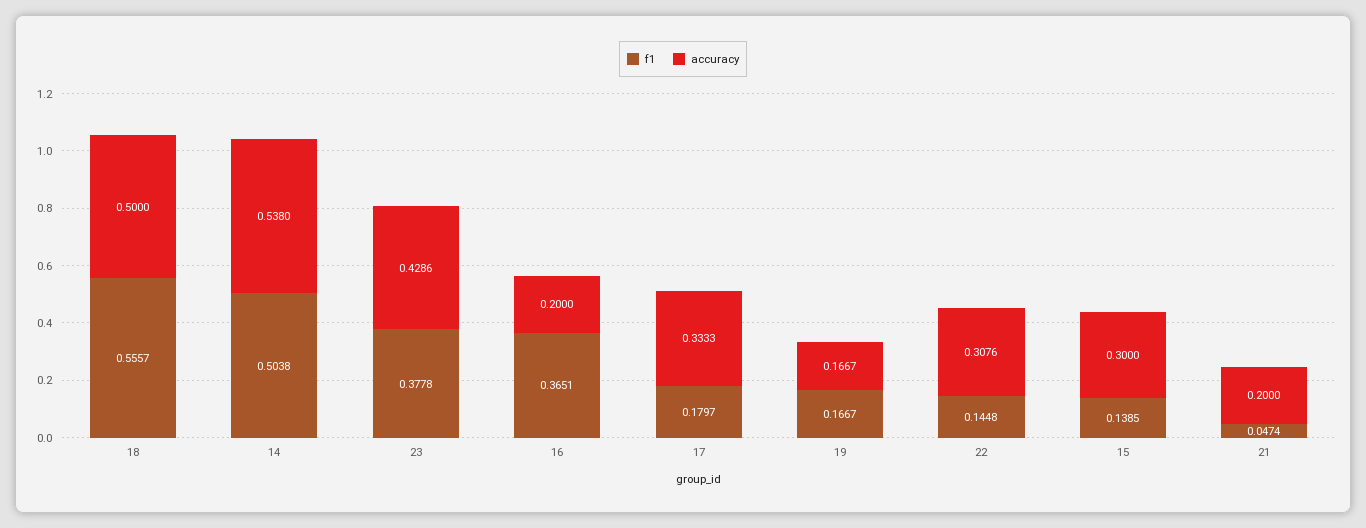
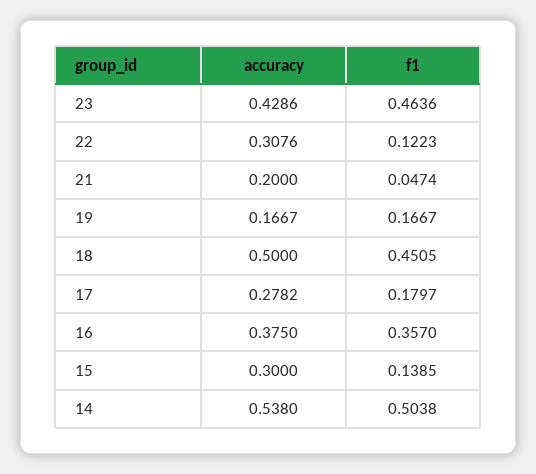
  {
    "f1": {
-     "18": 0.5557,
+     "18": 0.4505,
      "14": 0.5038,
-     "23": 0.3778,
+     "23": 0.4636,
-     "16": 0.3651,
+     "16": 0.357,
      "17": 0.1797,
      "19": 0.1667,
-     "22": 0.1448,
+     "22": 0.1223,
      "15": 0.1385,
      "21": 0.0474
    },
    "accuracy": {
      "18": 0.5,
      "14": 0.538,
      "23": 0.4286,
-     "16": 0.2,
+     "16": 0.375,
-     "17": 0.3333,
+     "17": 0.2782,
      "19": 0.1667,
      "22": 0.3076,
      "15": 0.3,
      "21": 0.2
    }
  }

